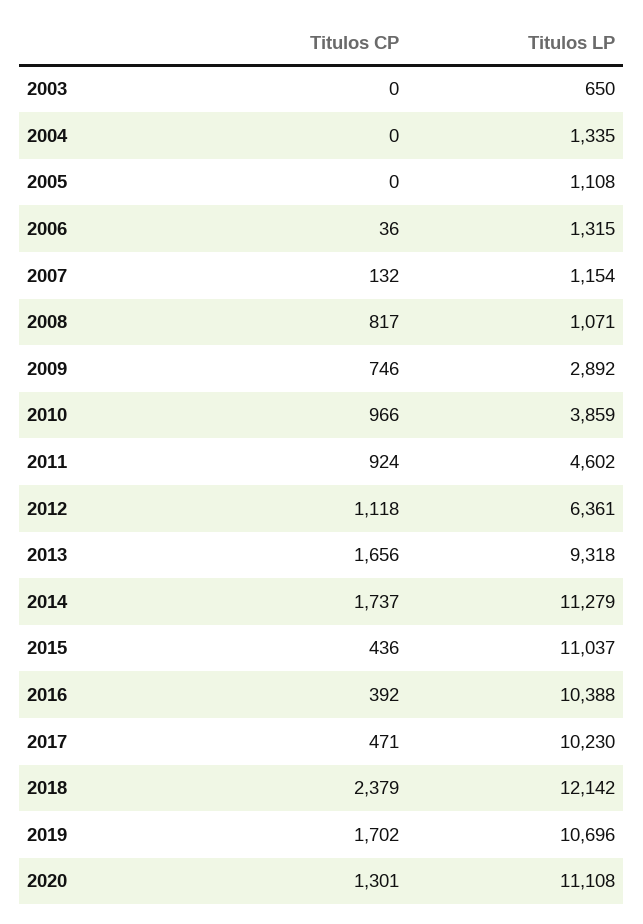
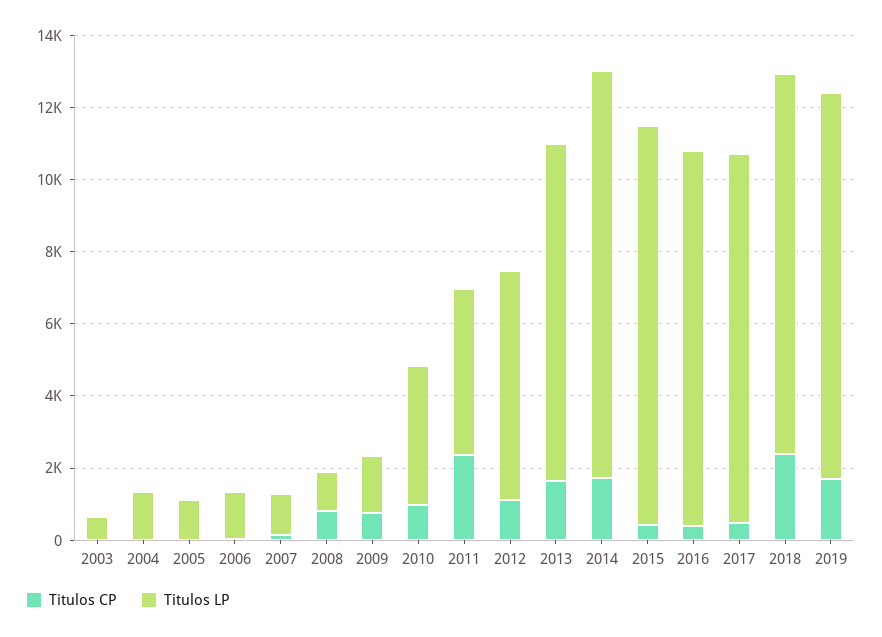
  {
    "Titulos CP": {
      "2003": 0,
      "2004": 0,
      "2005": 0,
      "2006": 36,
      "2007": 132,
      "2008": 817,
      "2009": 746,
      "2010": 966,
-     "2011": 924,
+     "2011": 2500,
      "2012": 1118,
      "2013": 1656,
      "2014": 1737,
      "2015": 436,
      "2016": 392,
      "2017": 471,
      "2018": 2379,
-     "2019": 1702,
+     "2019": 1702
-     "2020": 1301
    },
    "Titulos LP": {
      "2003": 650,
      "2004": 1335,
      "2005": 1108,
      "2006": 1315,
      "2007": 1154,
      "2008": 1071,
-     "2009": 2892,
+     "2009": 1500,
      "2010": 3859,
      "2011": 4602,
      "2012": 6361,
      "2013": 9318,
      "2014": 11279,
      "2015": 11037,
      "2016": 10388,
      "2017": 10230,
-     "2018": 12142,
+     "2018": 10500,
-     "2019": 10696,
+     "2019": 10696
-     "2020": 11108
    }
  }

